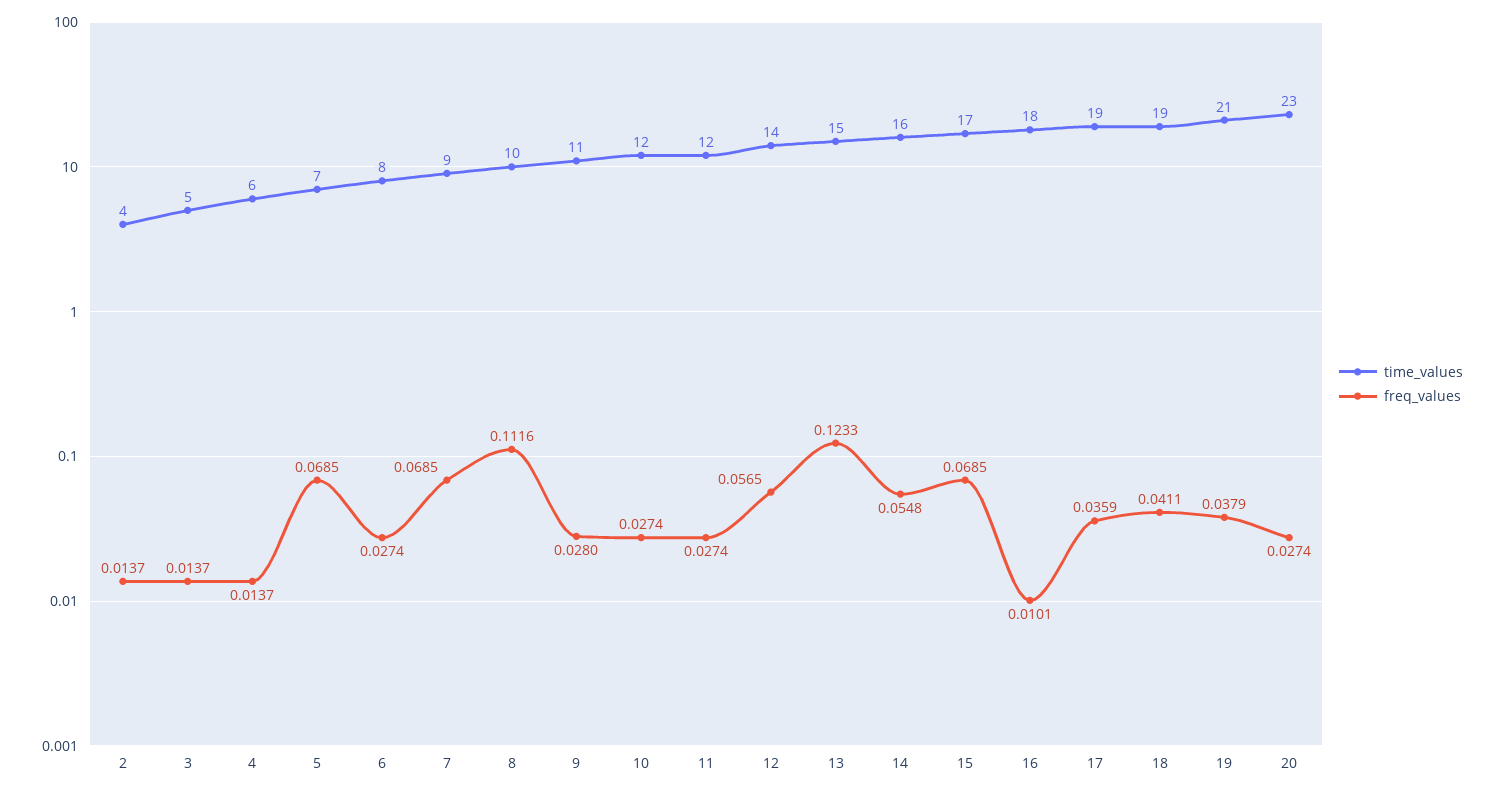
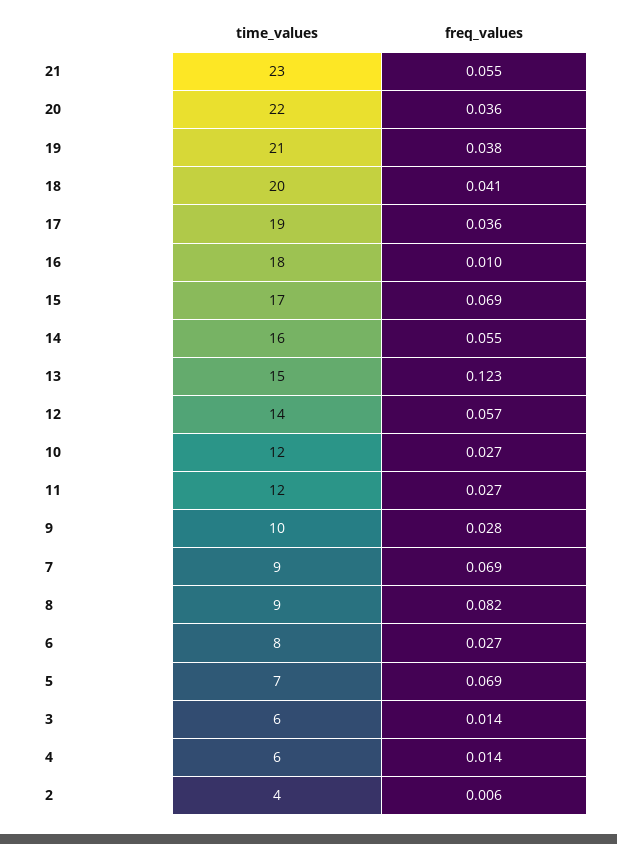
  {
    "time_values": {
      "2": 4,
-     "3": 5,
+     "3": 6,
      "4": 6,
      "5": 7,
      "6": 8,
      "7": 9,
-     "8": 10,
+     "8": 9,
-     "9": 11,
+     "9": 10,
      "10": 12,
      "11": 12,
      "12": 14,
      "13": 15,
      "14": 16,
      "15": 17,
      "16": 18,
      "17": 19,
-     "18": 19,
+     "18": 20,
      "19": 21,
-     "20": 23
+     "20": 22,
+     "21": 23
    },
    "freq_values": {
-     "2": 0.0137,
+     "2": 0.006,
      "3": 0.0137,
      "4": 0.0137,
      "5": 0.0685,
      "6": 0.0274,
      "7": 0.0685,
-     "8": 0.1116,
+     "8": 0.082,
      "9": 0.028,
      "10": 0.0274,
      "11": 0.0274,
      "12": 0.0565,
      "13": 0.1233,
      "14": 0.0548,
      "15": 0.0685,
      "16": 0.0101,
      "17": 0.0359,
      "18": 0.0411,
      "19": 0.0379,
-     "20": 0.0274
+     "20": 0.036,
+     "21": 0.055
    }
  }

